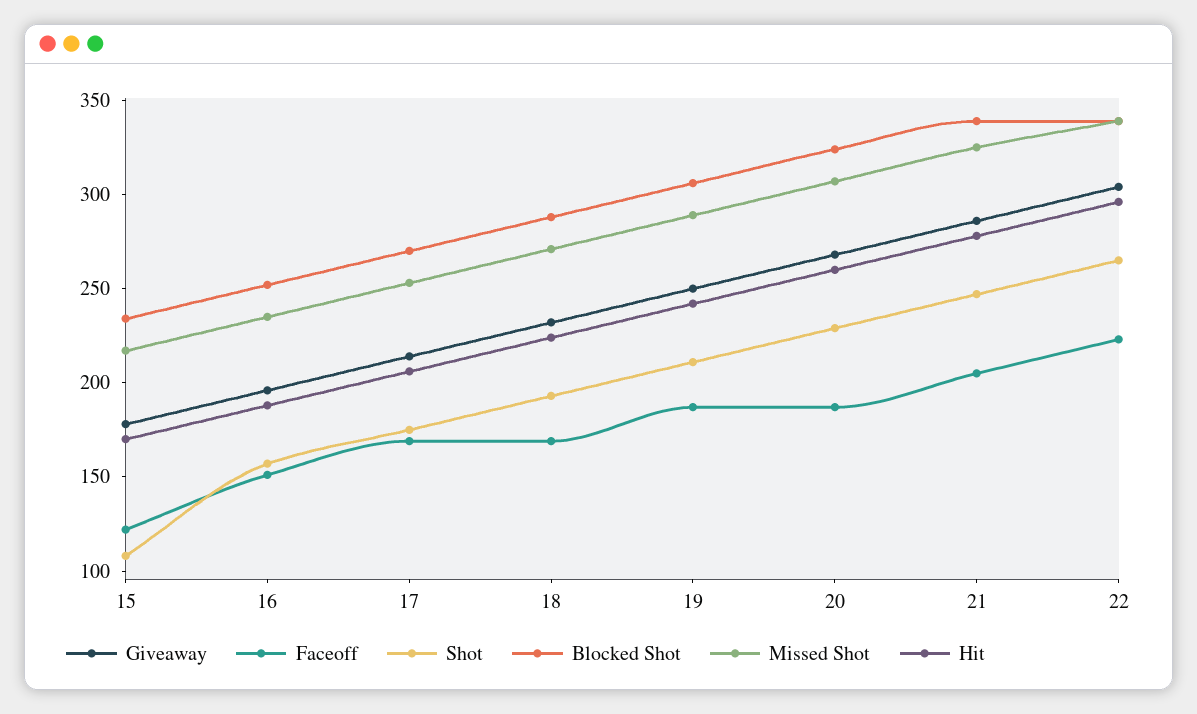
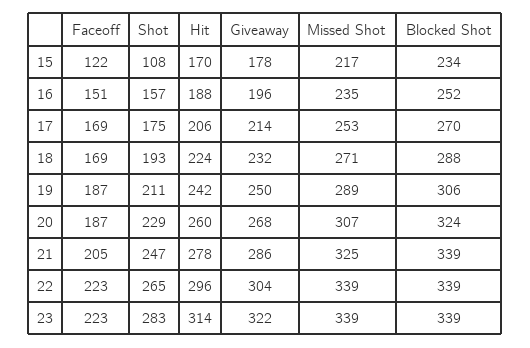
  {
    "Giveaway": {
      "15": 178,
      "16": 196,
      "17": 214,
      "18": 232,
      "19": 250,
      "20": 268,
      "21": 286,
-     "22": 304
+     "22": 304,
+     "23": 322
    },
    "Faceoff": {
      "15": 122,
      "16": 151,
      "17": 169,
      "18": 169,
      "19": 187,
      "20": 187,
      "21": 205,
-     "22": 223
+     "22": 223,
+     "23": 223
    },
    "Shot": {
      "15": 108,
      "16": 157,
      "17": 175,
      "18": 193,
      "19": 211,
      "20": 229,
      "21": 247,
-     "22": 265
+     "22": 265,
+     "23": 283
    },
    "Blocked Shot": {
      "15": 234,
      "16": 252,
      "17": 270,
      "18": 288,
      "19": 306,
      "20": 324,
      "21": 339,
-     "22": 339
+     "22": 339,
+     "23": 339
    },
    "Missed Shot": {
      "15": 217,
      "16": 235,
      "17": 253,
      "18": 271,
      "19": 289,
      "20": 307,
      "21": 325,
-     "22": 339
+     "22": 339,
+     "23": 339
    },
    "Hit": {
      "15": 170,
      "16": 188,
      "17": 206,
      "18": 224,
      "19": 242,
      "20": 260,
      "21": 278,
-     "22": 296
+     "22": 296,
+     "23": 314
    }
  }

